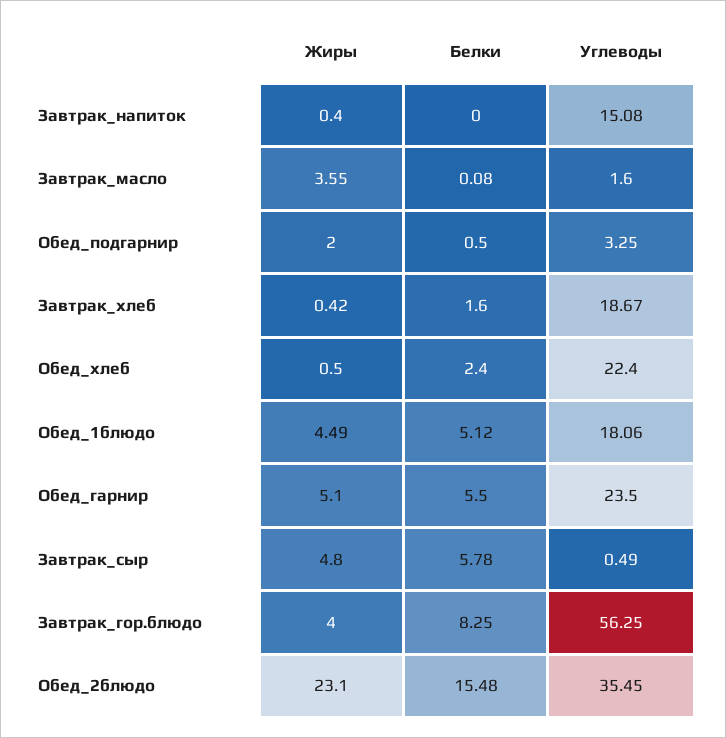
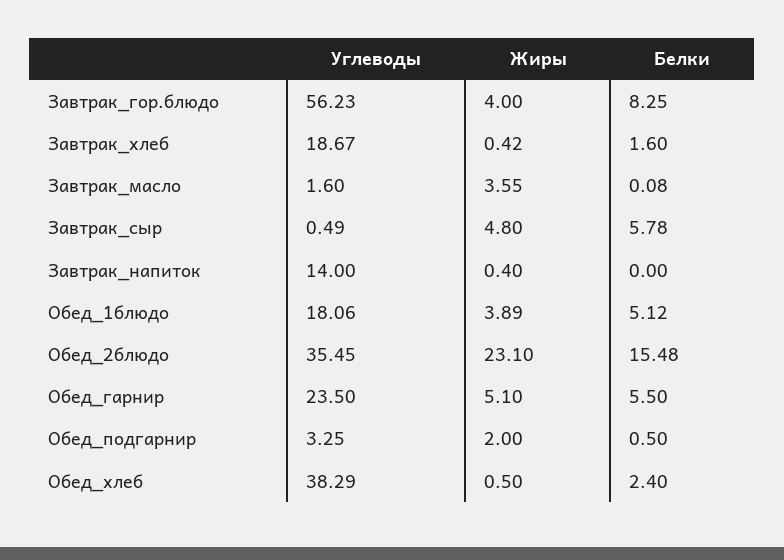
  {
    "Жиры": {
      "Завтрак_напиток": 0.4,
      "Завтрак_масло": 3.55,
      "Обед_подгарнир": 2,
      "Завтрак_хлеб": 0.42,
      "Обед_хлеб": 0.5,
-     "Обед_1блюдо": 4.49,
+     "Обед_1блюдо": 3.89,
      "Обед_гарнир": 5.1,
      "Завтрак_сыр": 4.8,
      "Завтрак_гор.блюдо": 4,
      "Обед_2блюдо": 23.1
    },
    "Белки": {
      "Завтрак_напиток": 0,
      "Завтрак_масло": 0.08,
      "Обед_подгарнир": 0.5,
      "Завтрак_хлеб": 1.6,
      "Обед_хлеб": 2.4,
      "Обед_1блюдо": 5.12,
      "Обед_гарнир": 5.5,
      "Завтрак_сыр": 5.78,
      "Завтрак_гор.блюдо": 8.25,
      "Обед_2блюдо": 15.48
    },
    "Углеводы": {
-     "Завтрак_напиток": 15.08,
+     "Завтрак_напиток": 14,
      "Завтрак_масло": 1.6,
      "Обед_подгарнир": 3.25,
      "Завтрак_хлеб": 18.67,
-     "Обед_хлеб": 22.4,
+     "Обед_хлеб": 38.29,
      "Обед_1блюдо": 18.06,
      "Обед_гарнир": 23.5,
      "Завтрак_сыр": 0.49,
-     "Завтрак_гор.блюдо": 56.25,
+     "Завтрак_гор.блюдо": 56.23,
      "Обед_2блюдо": 35.45
    }
  }

